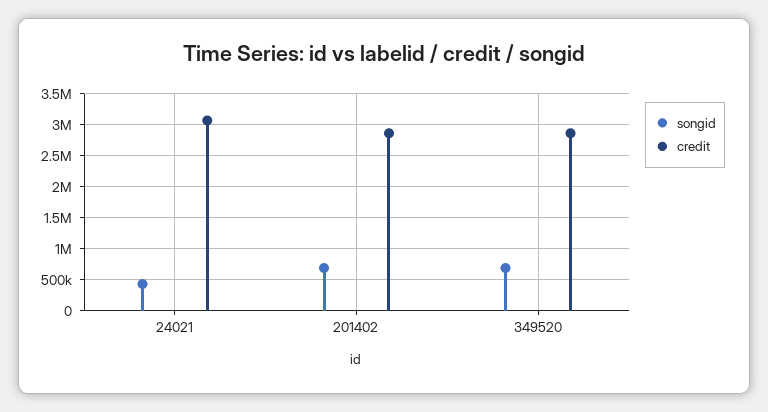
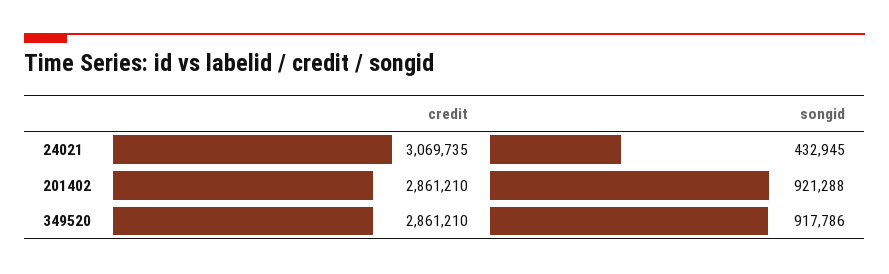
  {
    "songid": {
      "24021": 432945,
-     "201402": 700000,
+     "201402": 921288,
-     "349520": 700000
+     "349520": 917786
    },
    "credit": {
      "24021": 3069735,
      "201402": 2861210,
      "349520": 2861210
    }
  }

